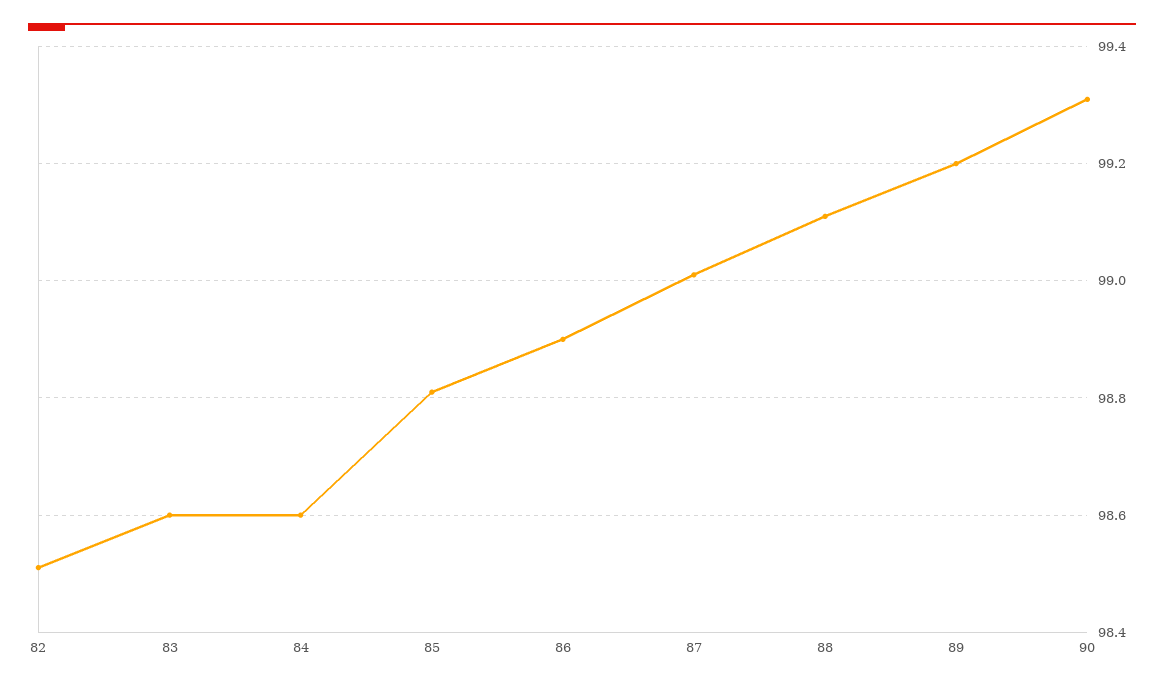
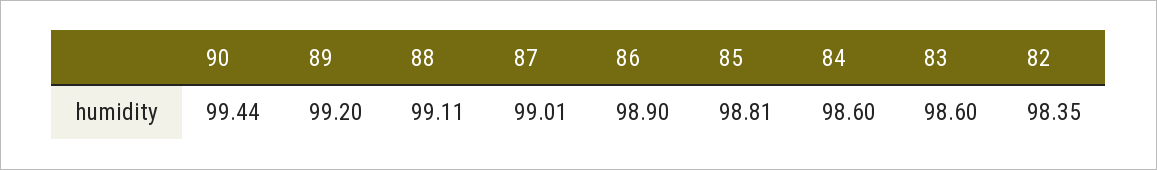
  {
-   "82": 98.5,
+   "82": 98.35,
    "83": 98.6,
    "84": 98.6,
    "85": 98.81,
    "86": 98.9,
    "87": 99.01,
    "88": 99.11,
    "89": 99.2,
-   "90": 99.3
+   "90": 99.44
  }

